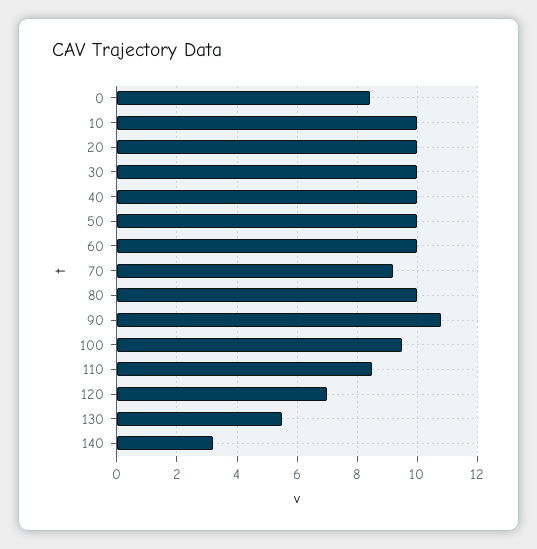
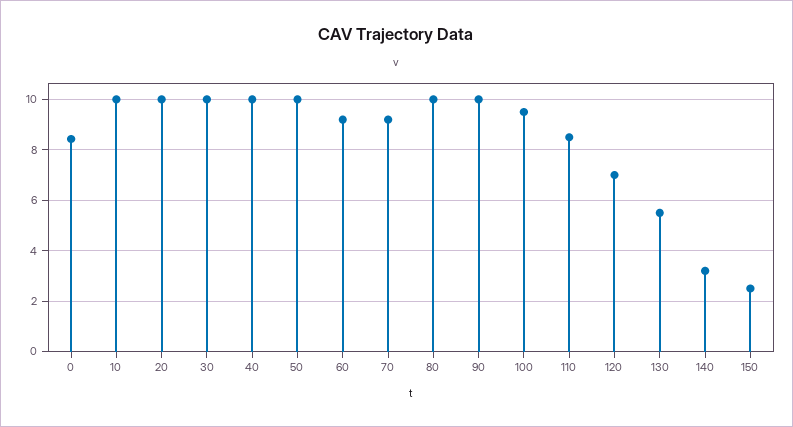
  {
    "0": 8.4,
    "10": 10,
    "20": 10,
    "30": 10,
    "40": 10,
    "50": 10,
-   "60": 10,
+   "60": 9.25,
    "70": 9.2,
    "80": 10,
-   "90": 10.8,
+   "90": 10,
    "100": 9.6,
    "110": 8.6,
    "120": 7,
    "130": 5.6,
-   "140": 3.2
+   "140": 3.2,
+   "150": 2.5
  }

